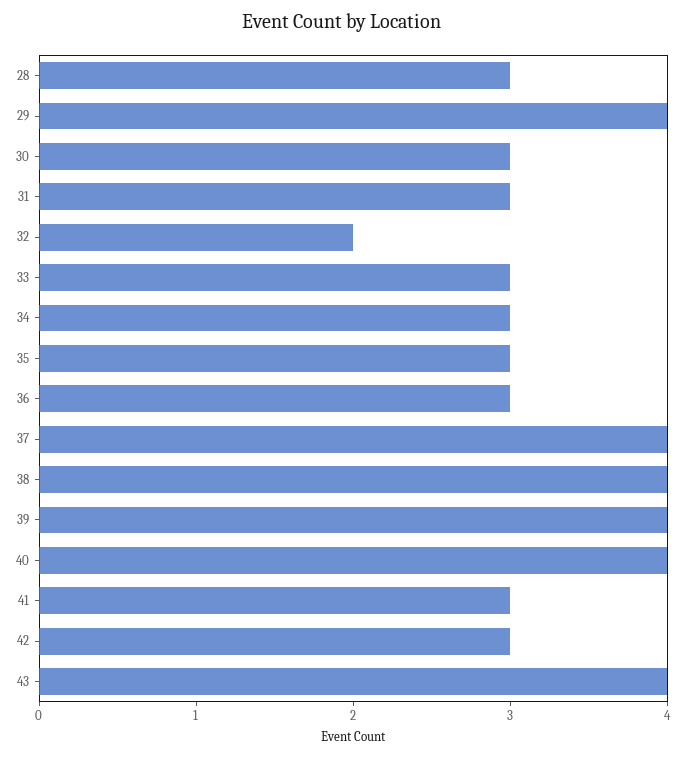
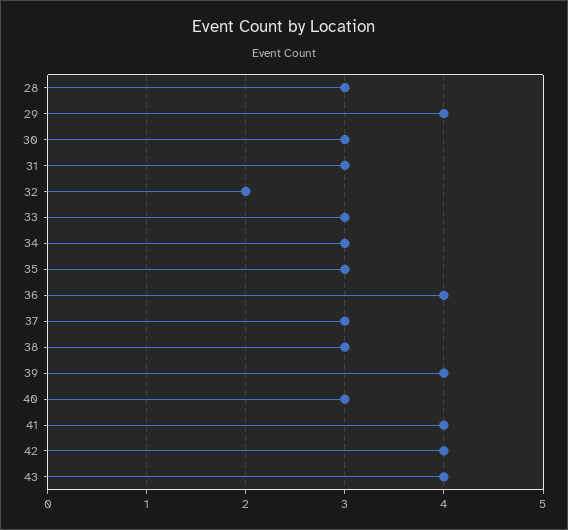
  {
    "28": 3,
    "29": 4,
    "30": 3,
    "31": 3,
    "32": 2,
    "33": 3,
    "34": 3,
    "35": 3,
-   "36": 3,
+   "36": 4,
-   "37": 4,
+   "37": 3,
-   "38": 4,
+   "38": 3,
    "39": 4,
-   "40": 4,
+   "40": 3,
-   "41": 3,
+   "41": 4,
-   "42": 3,
+   "42": 4,
    "43": 4
  }

